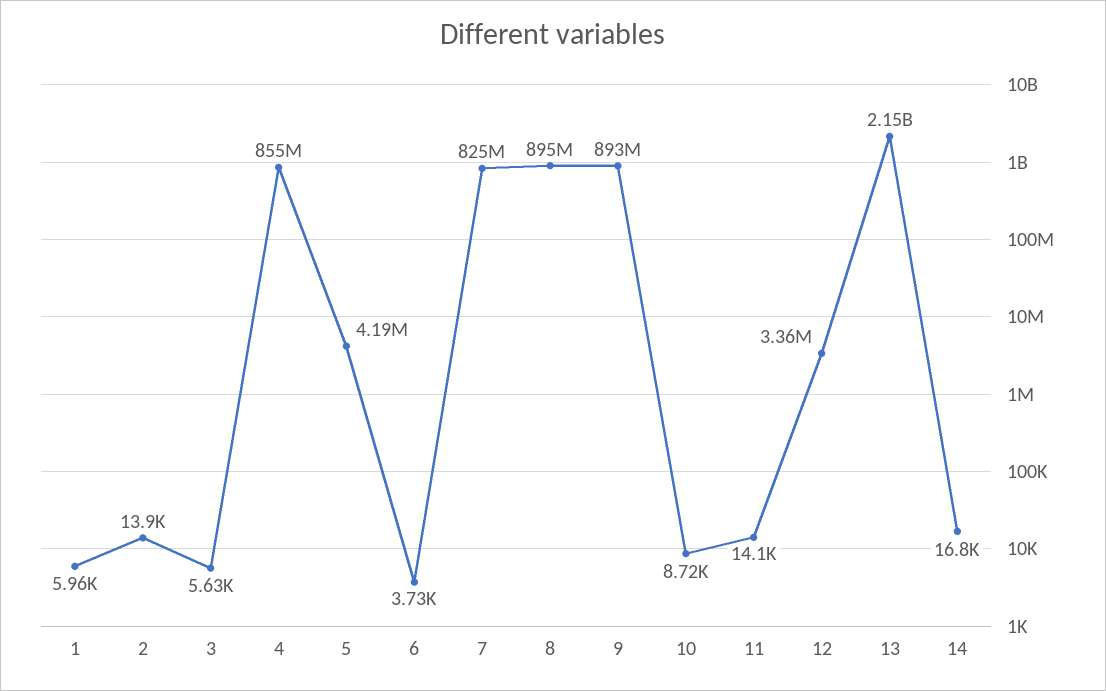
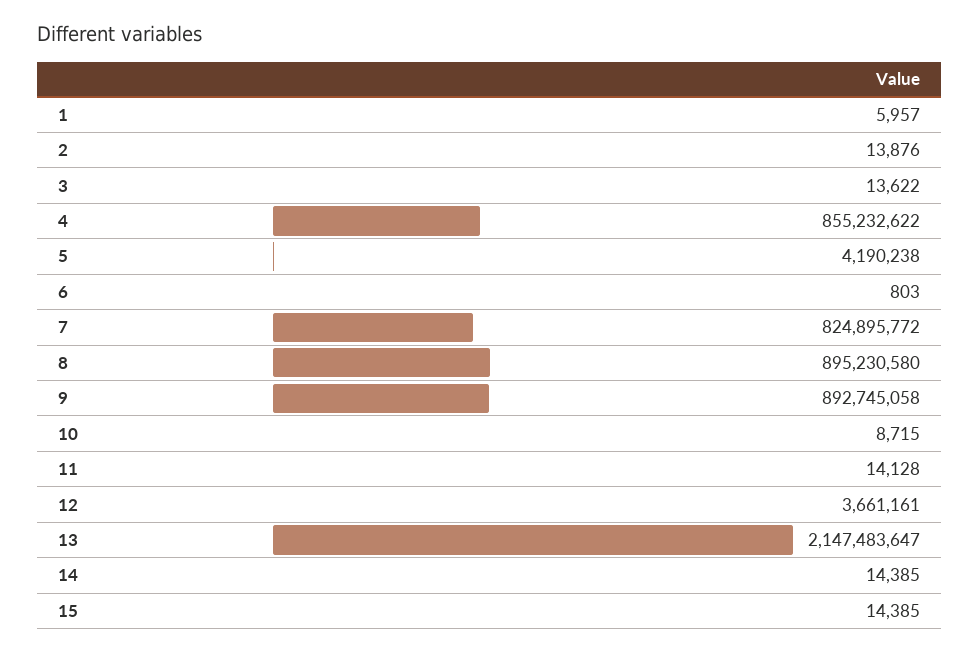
  {
    "1": 5957,
    "2": 13876,
-   "3": 5630,
+   "3": 13622,
    "4": 855232622,
    "5": 4190238,
-   "6": 3730,
+   "6": 803,
    "7": 824895772,
    "8": 895230580,
    "9": 892745058,
    "10": 8715,
    "11": 14128,
-   "12": 3360000,
+   "12": 3661161,
    "13": 2147483647,
-   "14": 16800
+   "14": 14385,
+   "15": 14385
  }

